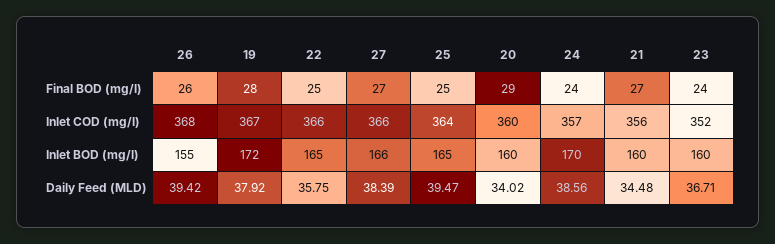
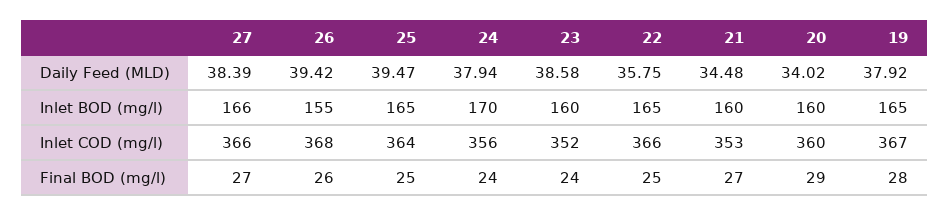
  {
    "26": {
      "Final BOD (mg/l)": 26,
      "Inlet COD (mg/l)": 368,
      "Inlet BOD (mg/l)": 155,
      "Daily Feed (MLD)": 39.42
    },
    "19": {
      "Final BOD (mg/l)": 28,
      "Inlet COD (mg/l)": 367,
-     "Inlet BOD (mg/l)": 172,
+     "Inlet BOD (mg/l)": 165,
      "Daily Feed (MLD)": 37.92
    },
    "22": {
      "Final BOD (mg/l)": 25,
      "Inlet COD (mg/l)": 366,
      "Inlet BOD (mg/l)": 165,
      "Daily Feed (MLD)": 35.75
    },
    "27": {
      "Final BOD (mg/l)": 27,
      "Inlet COD (mg/l)": 366,
      "Inlet BOD (mg/l)": 166,
      "Daily Feed (MLD)": 38.39
    },
    "25": {
      "Final BOD (mg/l)": 25,
      "Inlet COD (mg/l)": 364,
      "Inlet BOD (mg/l)": 165,
      "Daily Feed (MLD)": 39.47
    },
    "20": {
      "Final BOD (mg/l)": 29,
      "Inlet COD (mg/l)": 360,
      "Inlet BOD (mg/l)": 160,
      "Daily Feed (MLD)": 34.02
    },
    "24": {
      "Final BOD (mg/l)": 24,
-     "Inlet COD (mg/l)": 357,
+     "Inlet COD (mg/l)": 356,
      "Inlet BOD (mg/l)": 170,
-     "Daily Feed (MLD)": 38.56
+     "Daily Feed (MLD)": 37.94
    },
    "21": {
      "Final BOD (mg/l)": 27,
-     "Inlet COD (mg/l)": 356,
+     "Inlet COD (mg/l)": 353,
      "Inlet BOD (mg/l)": 160,
      "Daily Feed (MLD)": 34.48
    },
    "23": {
      "Final BOD (mg/l)": 24,
      "Inlet COD (mg/l)": 352,
      "Inlet BOD (mg/l)": 160,
-     "Daily Feed (MLD)": 36.71
+     "Daily Feed (MLD)": 38.58
    }
  }

